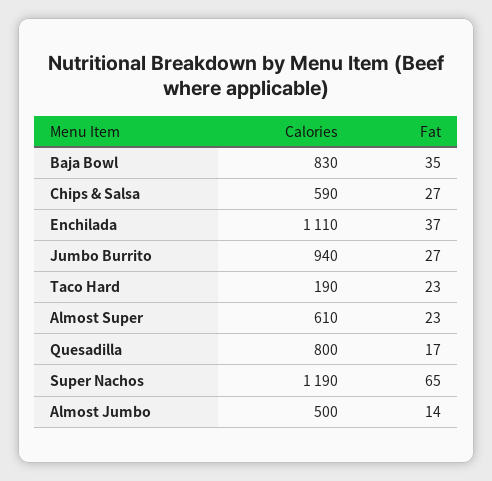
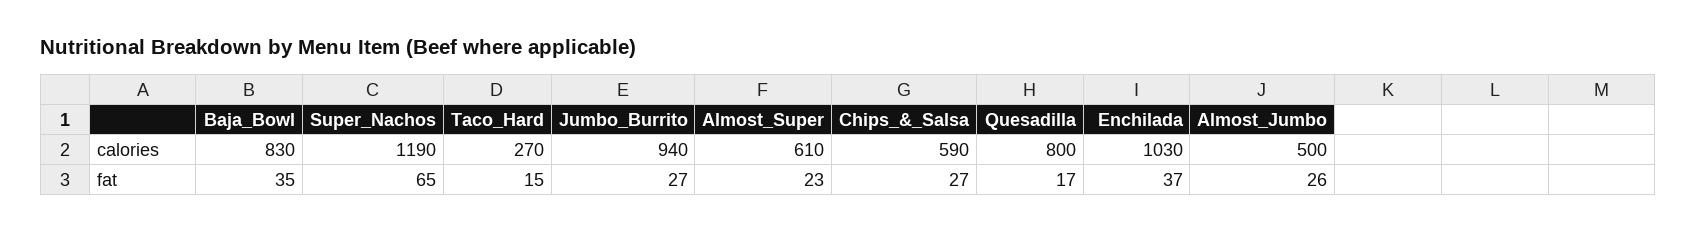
  {
    "Calories": {
      "Baja Bowl": 830,
      "Chips & Salsa": 590,
-     "Enchilada": 1110,
+     "Enchilada": 1030,
      "Jumbo Burrito": 940,
-     "Taco Hard": 190,
+     "Taco Hard": 270,
      "Almost Super": 610,
      "Quesadilla": 800,
      "Super Nachos": 1190,
      "Almost Jumbo": 500
    },
    "Fat": {
      "Baja Bowl": 35,
      "Chips & Salsa": 27,
      "Enchilada": 37,
      "Jumbo Burrito": 27,
-     "Taco Hard": 23,
+     "Taco Hard": 15,
      "Almost Super": 23,
      "Quesadilla": 17,
      "Super Nachos": 65,
-     "Almost Jumbo": 14
+     "Almost Jumbo": 26
    }
  }

